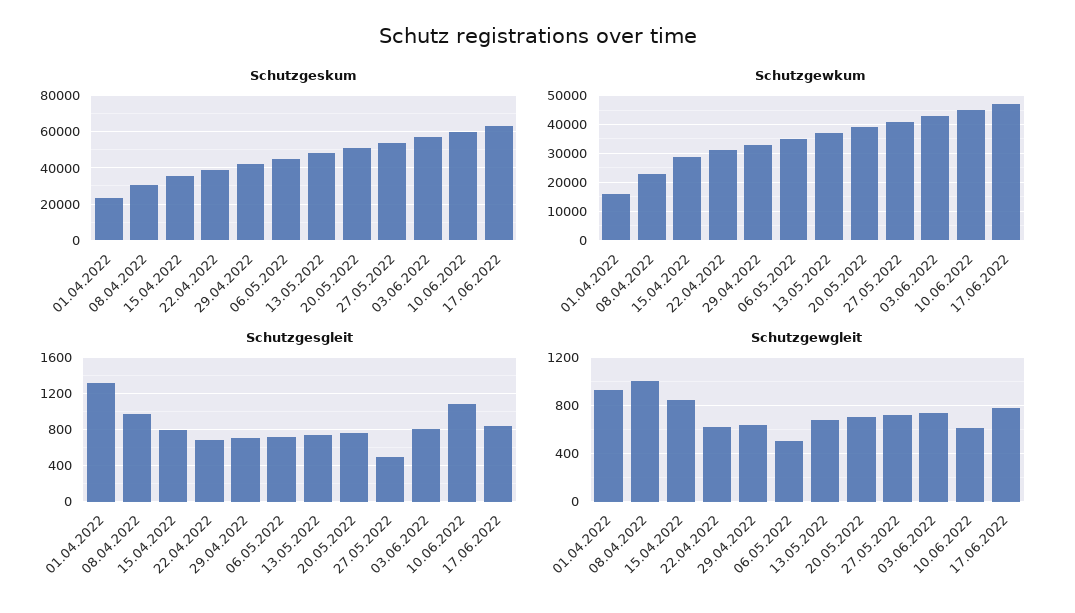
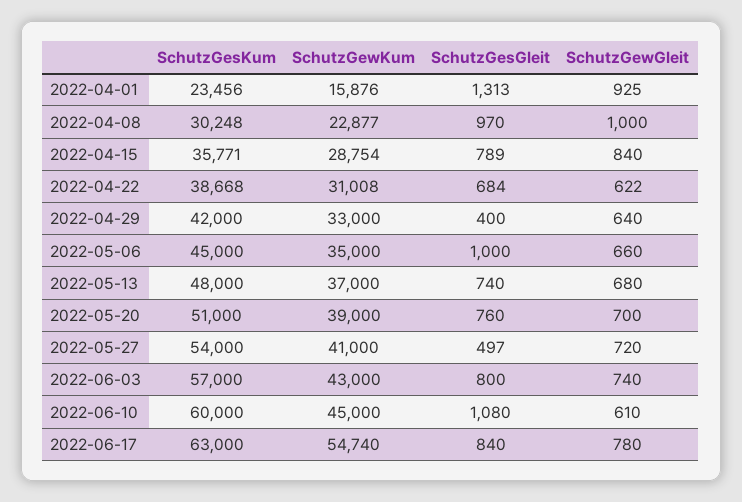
  {
    "Schutzgeskum": {
      "01.04.2022": 23456,
      "08.04.2022": 30248,
      "15.04.2022": 35771,
      "22.04.2022": 38668,
      "29.04.2022": 42000,
      "06.05.2022": 45000,
      "13.05.2022": 48000,
      "20.05.2022": 51000,
      "27.05.2022": 54000,
      "03.06.2022": 57000,
      "10.06.2022": 60000,
      "17.06.2022": 63000
    },
    "Schutzgewkum": {
      "01.04.2022": 15876,
      "08.04.2022": 22877,
      "15.04.2022": 28754,
      "22.04.2022": 31008,
      "29.04.2022": 33000,
      "06.05.2022": 35000,
      "13.05.2022": 37000,
      "20.05.2022": 39000,
      "27.05.2022": 41000,
      "03.06.2022": 43000,
      "10.06.2022": 45000,
-     "17.06.2022": 47500
+     "17.06.2022": 54740
    },
    "Schutzgesgleit": {
      "01.04.2022": 1313,
      "08.04.2022": 970,
      "15.04.2022": 789,
      "22.04.2022": 684,
-     "29.04.2022": 700,
+     "29.04.2022": 400,
-     "06.05.2022": 700,
+     "06.05.2022": 1000,
      "13.05.2022": 740,
      "20.05.2022": 760,
      "27.05.2022": 497,
      "03.06.2022": 800,
      "10.06.2022": 1080,
      "17.06.2022": 840
    },
    "Schutzgewgleit": {
      "01.04.2022": 925,
      "08.04.2022": 1000,
      "15.04.2022": 840,
      "22.04.2022": 622,
      "29.04.2022": 640,
-     "06.05.2022": 500,
+     "06.05.2022": 660,
      "13.05.2022": 680,
      "20.05.2022": 700,
      "27.05.2022": 720,
      "03.06.2022": 740,
      "10.06.2022": 610,
      "17.06.2022": 780
    }
  }

